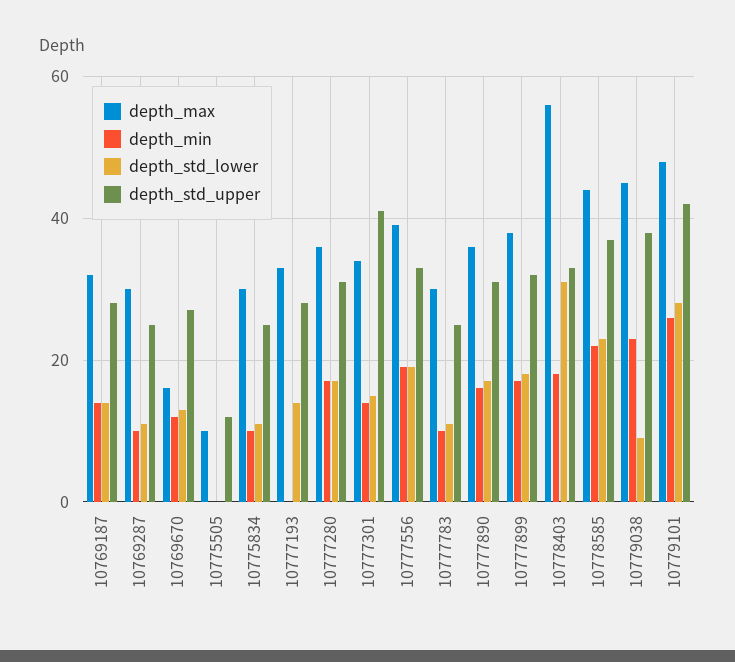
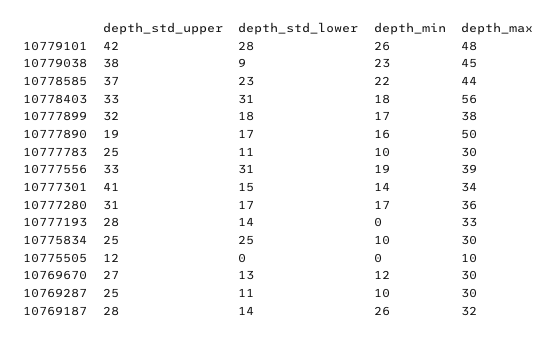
  {
    "depth_max": {
      "10769187": 32,
      "10769287": 30,
-     "10769670": 15,
+     "10769670": 30,
      "10775505": 10,
      "10775834": 30,
      "10777193": 33,
      "10777280": 36,
      "10777301": 34,
      "10777556": 39,
      "10777783": 30,
-     "10777890": 35,
+     "10777890": 50,
      "10777899": 38,
      "10778403": 56,
      "10778585": 44,
      "10779038": 45,
      "10779101": 48
    },
    "depth_min": {
-     "10769187": 15,
+     "10769187": 26,
      "10769287": 10,
      "10769670": 12,
      "10775505": 0,
      "10775834": 10,
      "10777193": 0,
      "10777280": 17,
      "10777301": 14,
      "10777556": 19,
      "10777783": 10,
      "10777890": 16,
      "10777899": 17,
      "10778403": 18,
      "10778585": 22,
      "10779038": 23,
      "10779101": 26
    },
    "depth_std_lower": {
      "10769187": 14,
      "10769287": 11,
      "10769670": 13,
      "10775505": 0,
-     "10775834": 10,
+     "10775834": 25,
      "10777193": 14,
      "10777280": 17,
      "10777301": 15,
-     "10777556": 20,
+     "10777556": 31,
      "10777783": 11,
      "10777890": 17,
      "10777899": 18,
      "10778403": 31,
      "10778585": 23,
      "10779038": 9,
      "10779101": 28
    },
    "depth_std_upper": {
      "10769187": 28,
      "10769287": 25,
      "10769670": 27,
      "10775505": 12,
      "10775834": 25,
      "10777193": 28,
      "10777280": 31,
      "10777301": 41,
      "10777556": 33,
      "10777783": 25,
-     "10777890": 30,
+     "10777890": 19,
      "10777899": 32,
      "10778403": 33,
      "10778585": 37,
      "10779038": 38,
      "10779101": 42
    }
  }

